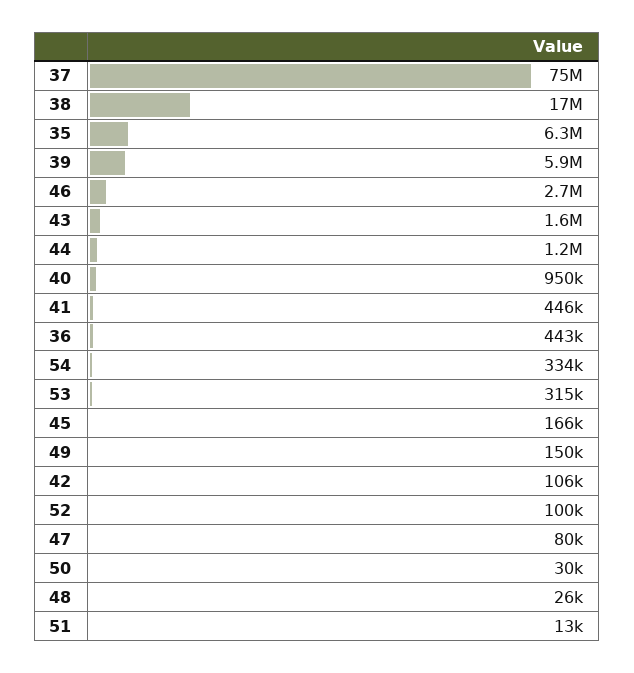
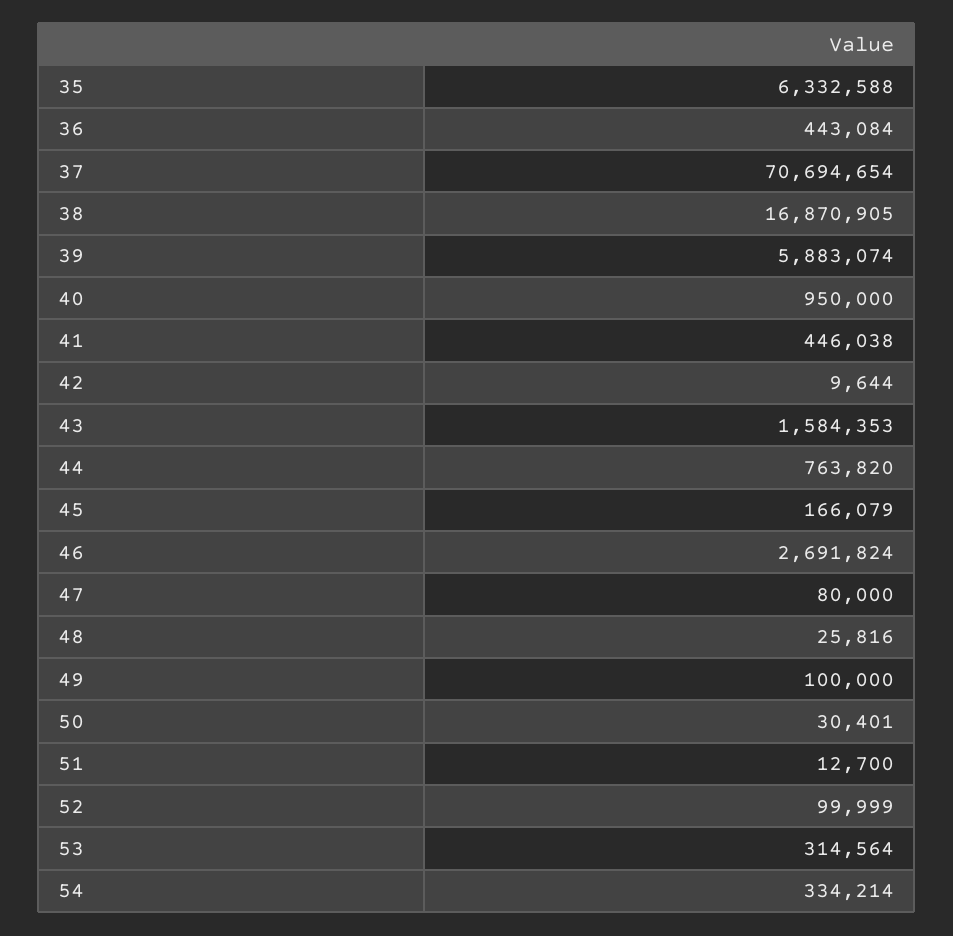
  {
-   "37": 75000000,
+   "37": 70694654,
    "38": 16870905,
    "35": 6332588,
    "39": 5883074,
    "46": 2691824,
    "43": 1584353,
-   "44": 1200000,
+   "44": 763820,
    "40": 950000,
    "41": 446038,
    "36": 443084,
    "54": 334214,
    "53": 314564,
    "45": 166079,
-   "49": 150000,
+   "49": 100000,
-   "42": 106000,
+   "42": 9644,
    "52": 99999,
    "47": 80000,
    "50": 30401,
    "48": 25816,
    "51": 12700
  }

